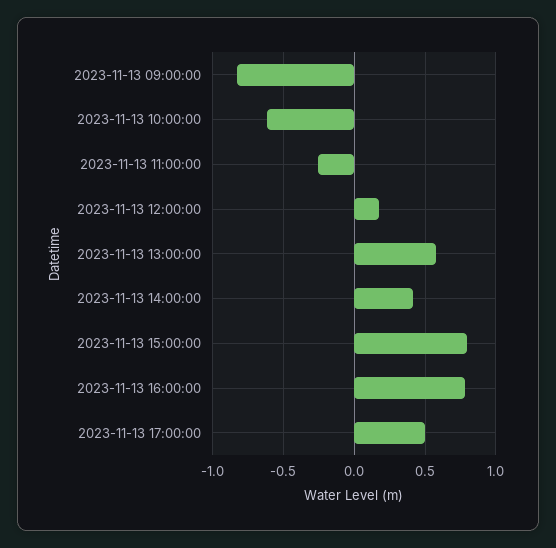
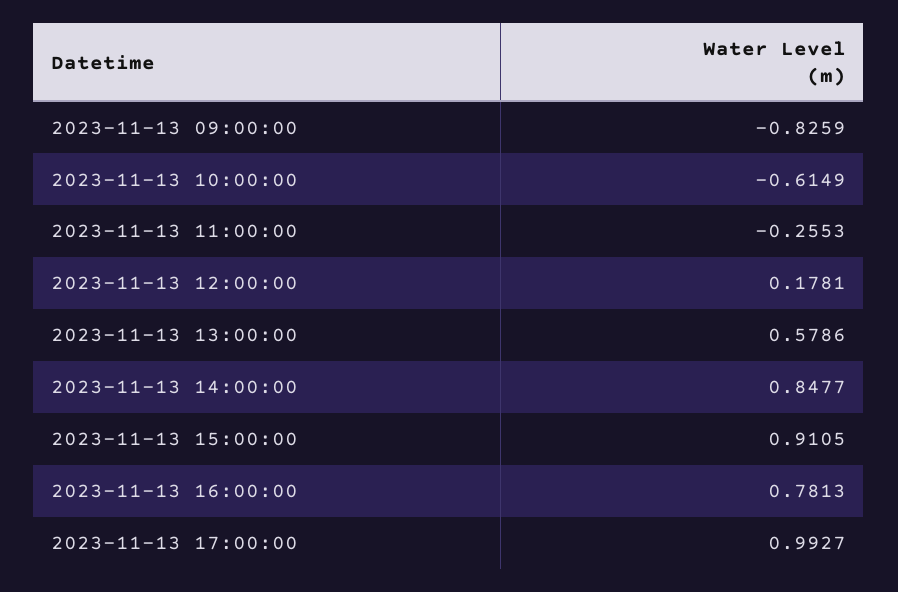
  {
    "2023-11-13 09:00:00": -0.8259,
    "2023-11-13 10:00:00": -0.6149,
    "2023-11-13 11:00:00": -0.2553,
    "2023-11-13 12:00:00": 0.1781,
    "2023-11-13 13:00:00": 0.5786,
-   "2023-11-13 14:00:00": 0.4,
+   "2023-11-13 14:00:00": 0.8477,
-   "2023-11-13 15:00:00": 0.8,
+   "2023-11-13 15:00:00": 0.9105,
    "2023-11-13 16:00:00": 0.7813,
-   "2023-11-13 17:00:00": 0.5
+   "2023-11-13 17:00:00": 0.9927
  }

